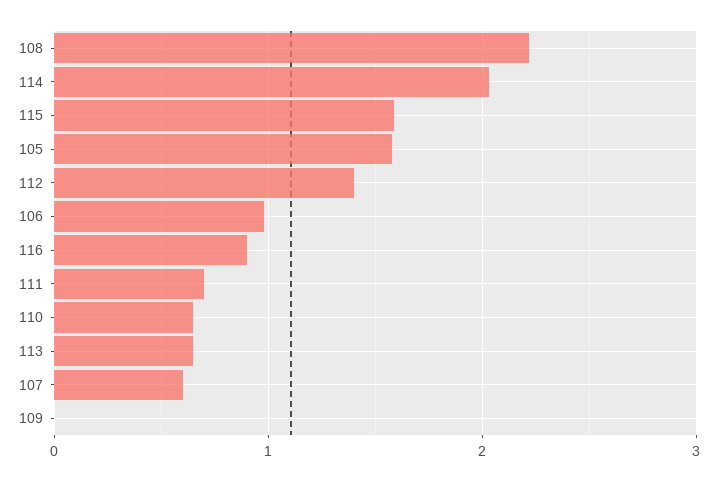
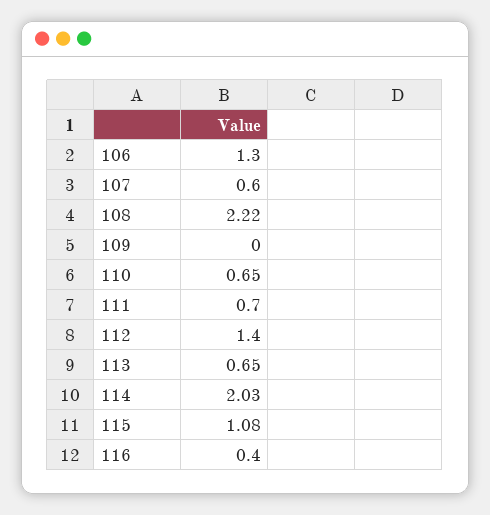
  {
    "108": 2.22,
    "114": 2.03,
-   "115": 1.6,
+   "115": 1.08,
-   "105": 1.6,
    "112": 1.4,
-   "106": 1,
+   "106": 1.3,
-   "116": 0.9,
+   "116": 0.4,
    "111": 0.7,
    "110": 0.65,
    "113": 0.65,
    "107": 0.6,
    "109": 0
  }

